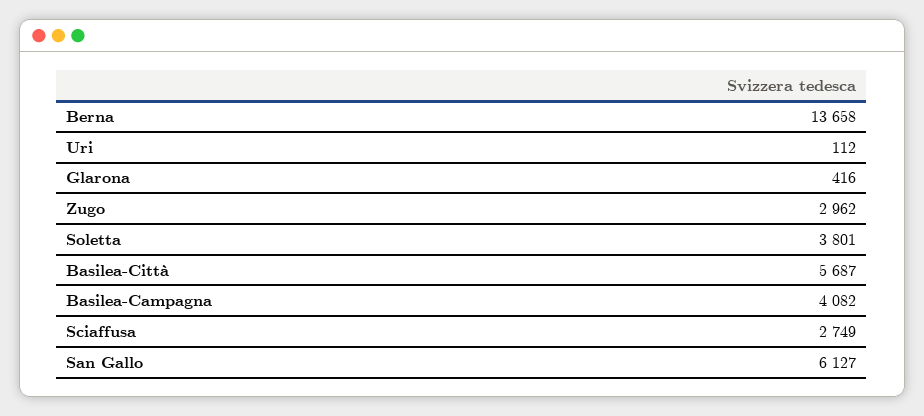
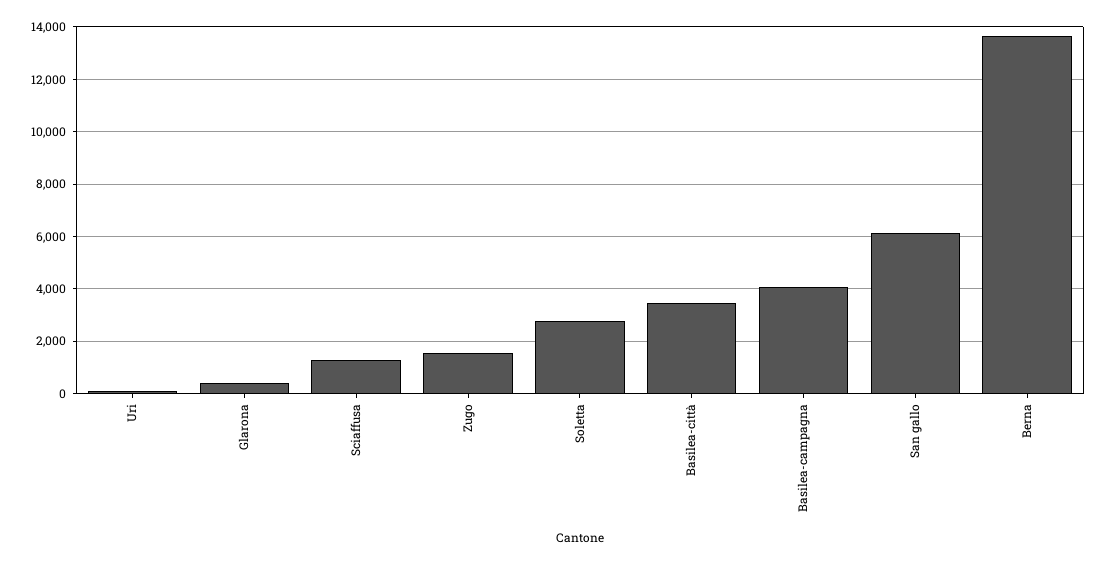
  {
    "Berna": 13658,
    "Uri": 112,
    "Glarona": 416,
-   "Zugo": 2962,
+   "Zugo": 1500,
-   "Soletta": 3801,
+   "Soletta": 2750,
-   "Basilea-Città": 5687,
+   "Basilea-Città": 3500,
    "Basilea-Campagna": 4082,
-   "Sciaffusa": 2749,
+   "Sciaffusa": 1250,
    "San Gallo": 6127
  }

